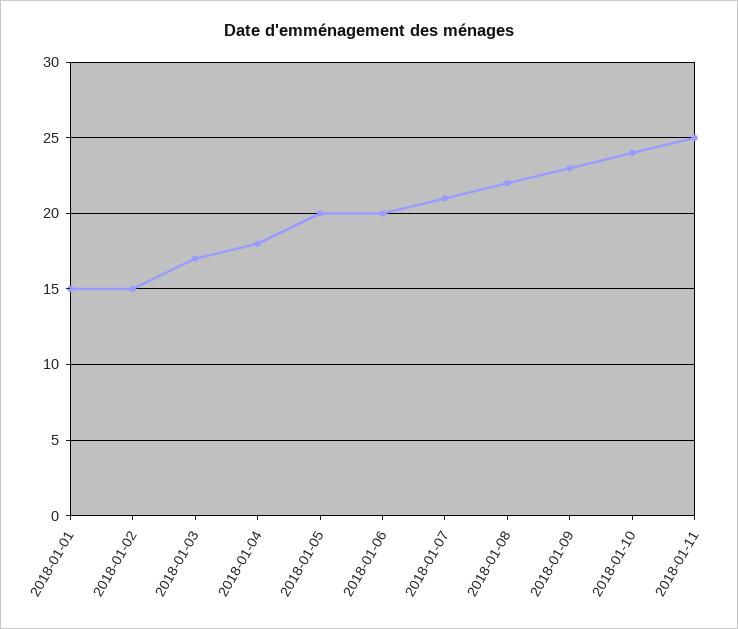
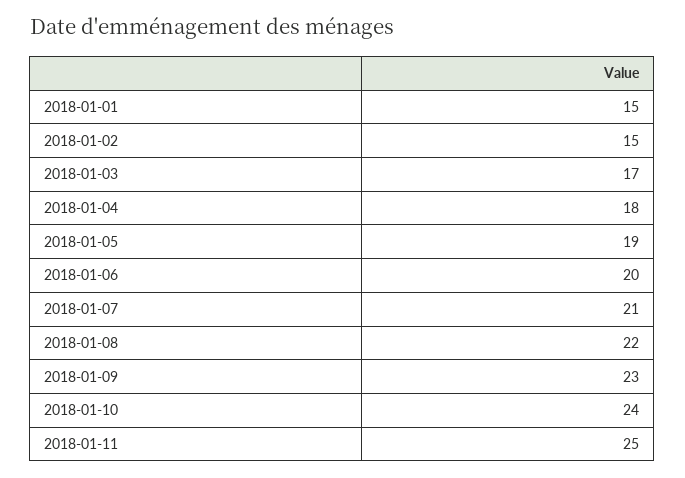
  {
    "2018-01-01": 15,
    "2018-01-02": 15,
    "2018-01-03": 17,
    "2018-01-04": 18,
-   "2018-01-05": 20,
+   "2018-01-05": 19,
    "2018-01-06": 20,
    "2018-01-07": 21,
    "2018-01-08": 22,
    "2018-01-09": 23,
    "2018-01-10": 24,
    "2018-01-11": 25
  }

